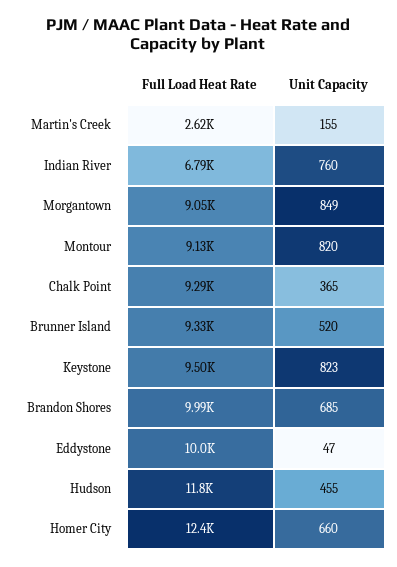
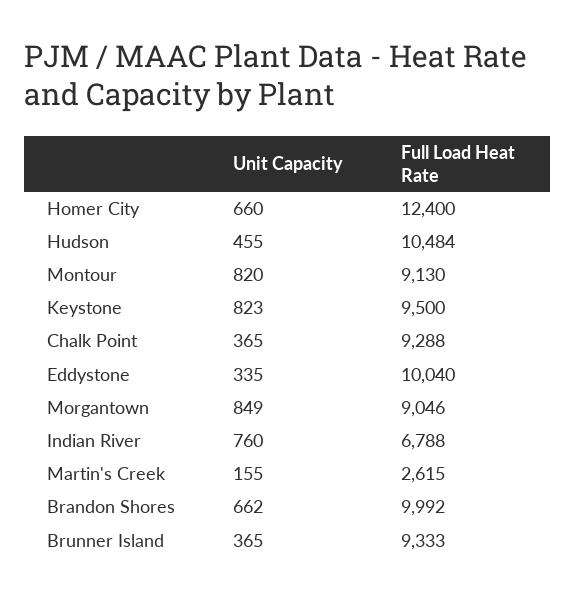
  {
    "Full Load Heat Rate": {
      "Martin's Creek": 2615,
      "Indian River": 6788,
      "Morgantown": 9046,
      "Montour": 9130,
      "Chalk Point": 9288,
      "Brunner Island": 9333,
      "Keystone": 9500,
      "Brandon Shores": 9992,
      "Eddystone": 10040,
-     "Hudson": 11800,
+     "Hudson": 10484,
      "Homer City": 12400
    },
    "Unit Capacity": {
      "Martin's Creek": 155,
      "Indian River": 760,
      "Morgantown": 849,
      "Montour": 820,
      "Chalk Point": 365,
-     "Brunner Island": 520,
+     "Brunner Island": 365,
      "Keystone": 823,
-     "Brandon Shores": 685,
+     "Brandon Shores": 662,
-     "Eddystone": 47,
+     "Eddystone": 335,
      "Hudson": 455,
      "Homer City": 660
    }
  }

